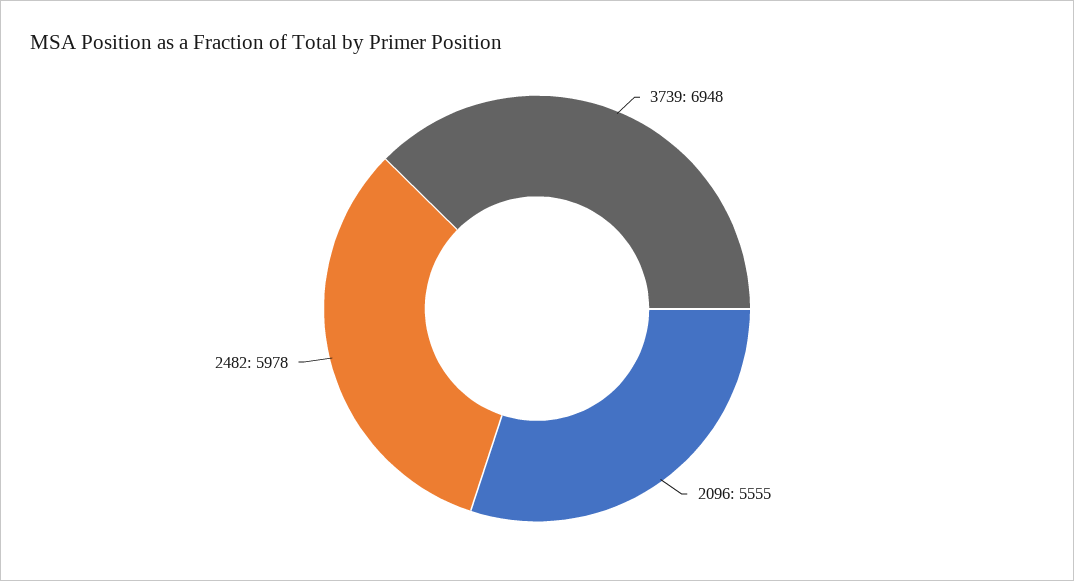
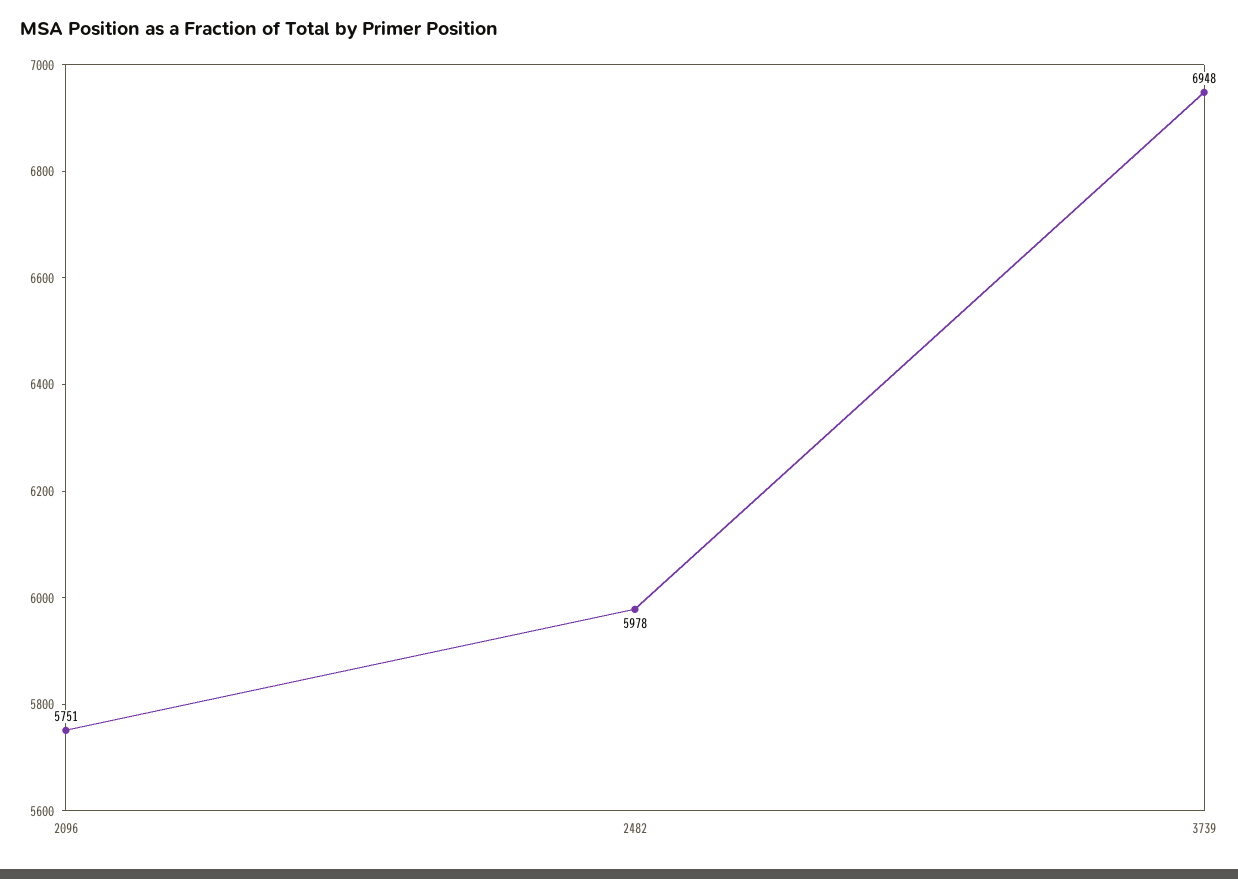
  {
    "3739": 6948,
-   "2096": 5555,
+   "2096": 5751,
    "2482": 5978
  }

